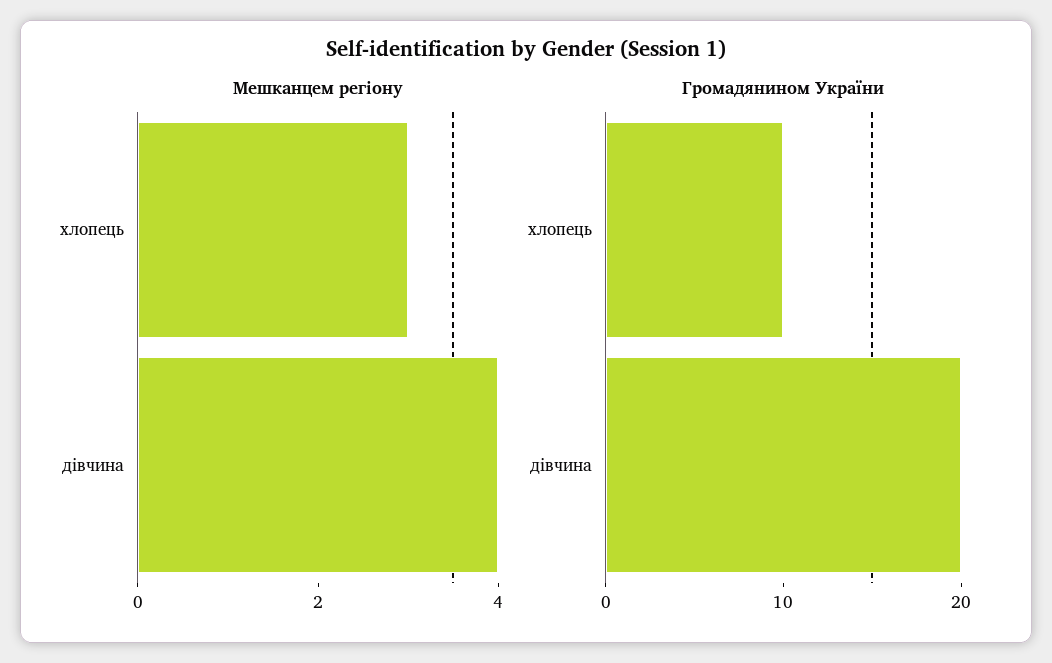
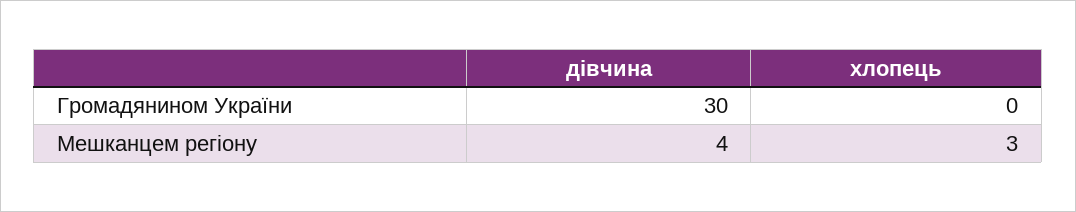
  {
    "Мешканцем регіону": {
      "хлопець": 3,
      "дівчина": 4
    },
    "Громадянином України": {
-     "хлопець": 10,
+     "хлопець": 0,
-     "дівчина": 20
+     "дівчина": 30
    }
  }

